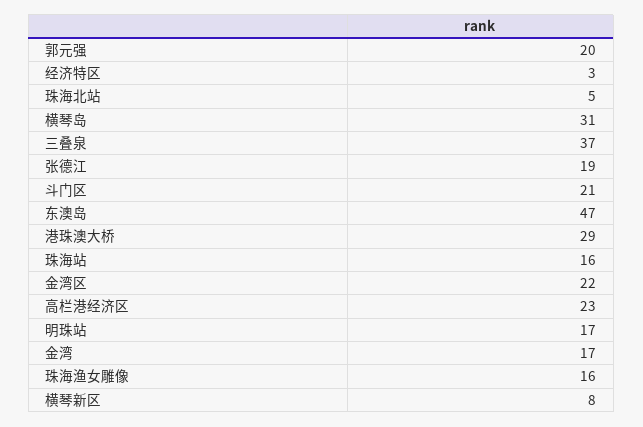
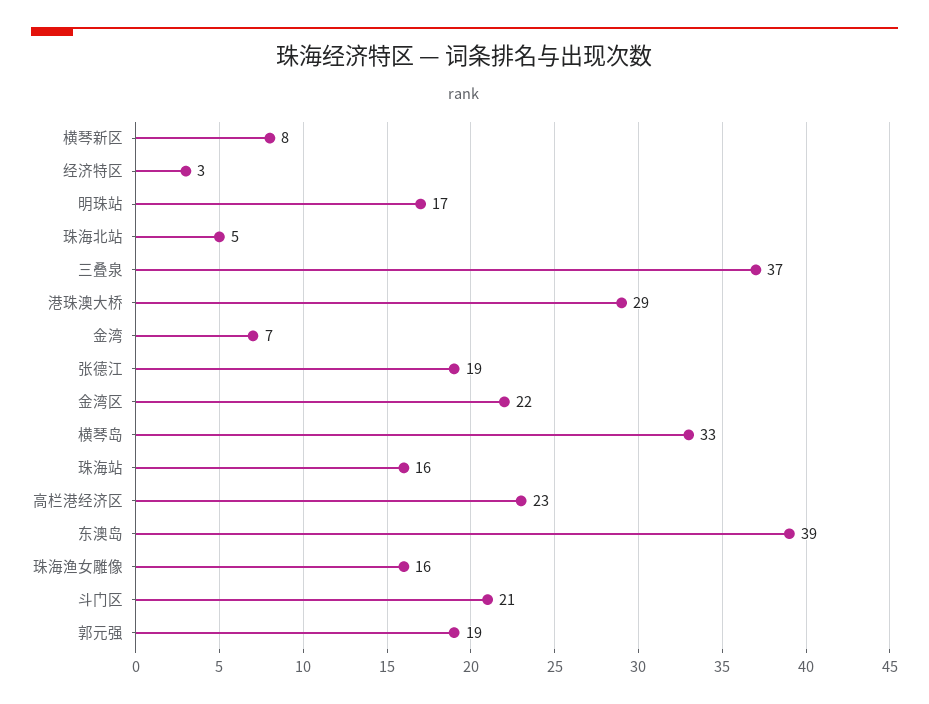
  {
-   "郭元强": 20,
+   "郭元强": 19,
    "经济特区": 3,
    "珠海北站": 5,
-   "横琴岛": 31,
+   "横琴岛": 33,
    "三叠泉": 37,
    "张德江": 19,
    "斗门区": 21,
-   "东澳岛": 47,
+   "东澳岛": 39,
    "港珠澳大桥": 29,
    "珠海站": 16,
    "金湾区": 22,
    "高栏港经济区": 23,
    "明珠站": 17,
-   "金湾": 17,
+   "金湾": 7,
    "珠海渔女雕像": 16,
    "横琴新区": 8
  }

